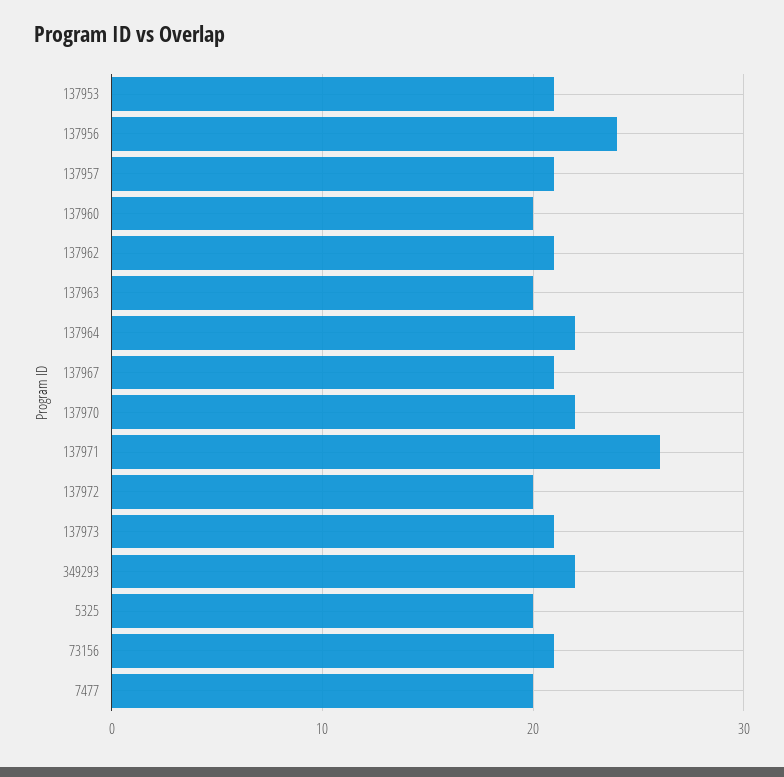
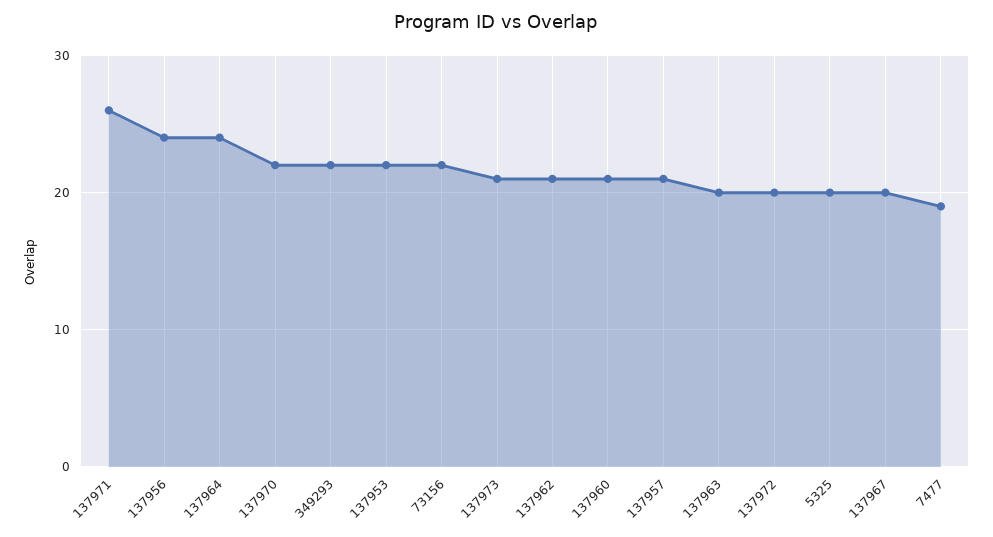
  {
-   "137953": 21,
+   "137953": 22,
    "137956": 24,
    "137957": 21,
-   "137960": 20,
+   "137960": 21,
    "137962": 21,
    "137963": 20,
-   "137964": 22,
+   "137964": 24,
-   "137967": 21,
+   "137967": 20,
    "137970": 22,
    "137971": 26,
    "137972": 20,
    "137973": 21,
    "349293": 22,
    "5325": 20,
-   "73156": 21,
+   "73156": 22,
-   "7477": 20
+   "7477": 19
  }

